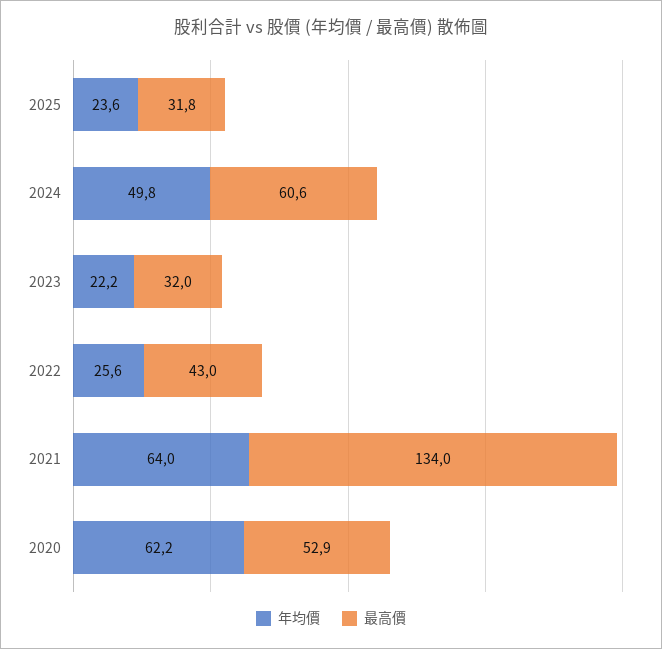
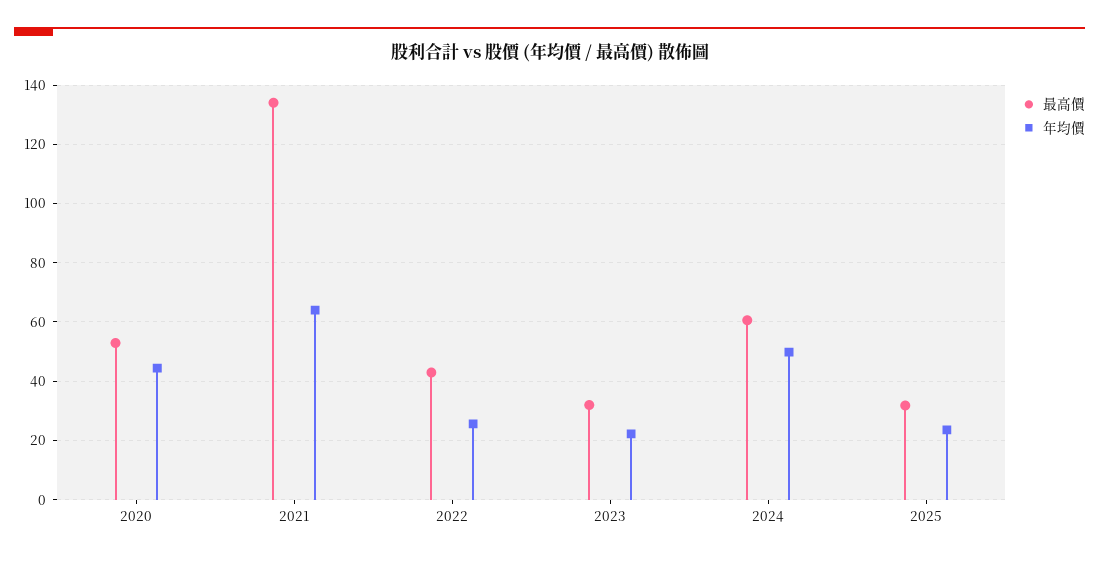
  {
    "年均價": {
      "2025": 23.6,
      "2024": 49.8,
      "2023": 22.2,
      "2022": 25.6,
      "2021": 64,
-     "2020": 62.2
+     "2020": 45
    },
    "最高價": {
      "2025": 31.8,
      "2024": 60.6,
      "2023": 32,
      "2022": 43,
      "2021": 134,
      "2020": 52.9
    }
  }

